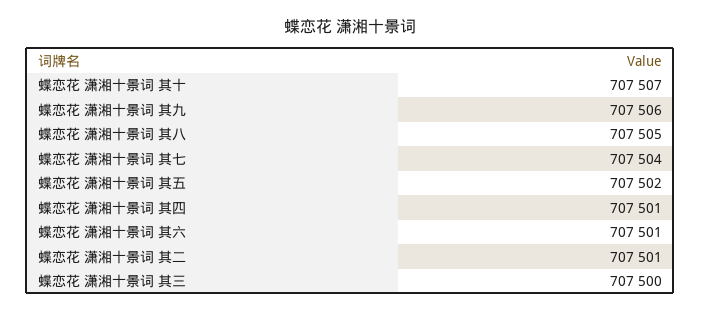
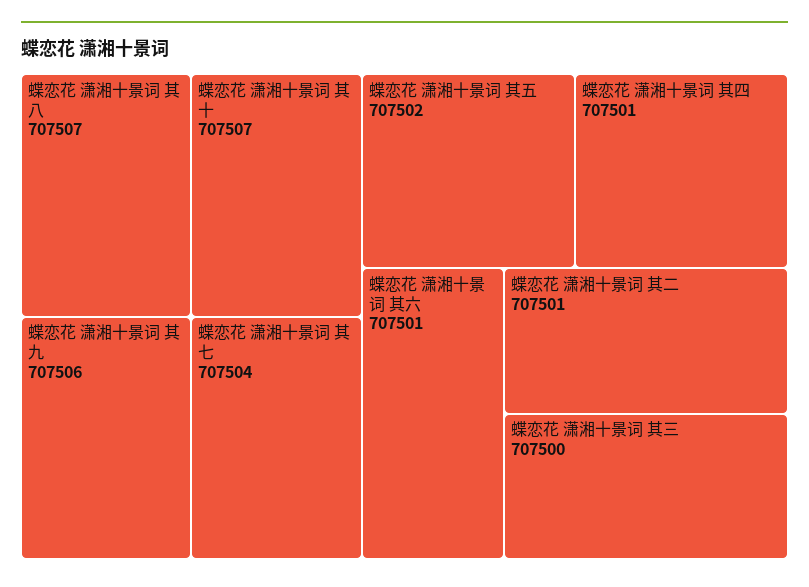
  {
    "蝶恋花 潇湘十景词 其十": 707507,
    "蝶恋花 潇湘十景词 其九": 707506,
-   "蝶恋花 潇湘十景词 其八": 707505,
+   "蝶恋花 潇湘十景词 其八": 707507,
    "蝶恋花 潇湘十景词 其七": 707504,
    "蝶恋花 潇湘十景词 其五": 707502,
    "蝶恋花 潇湘十景词 其四": 707501,
    "蝶恋花 潇湘十景词 其六": 707501,
    "蝶恋花 潇湘十景词 其二": 707501,
    "蝶恋花 潇湘十景词 其三": 707500
  }

